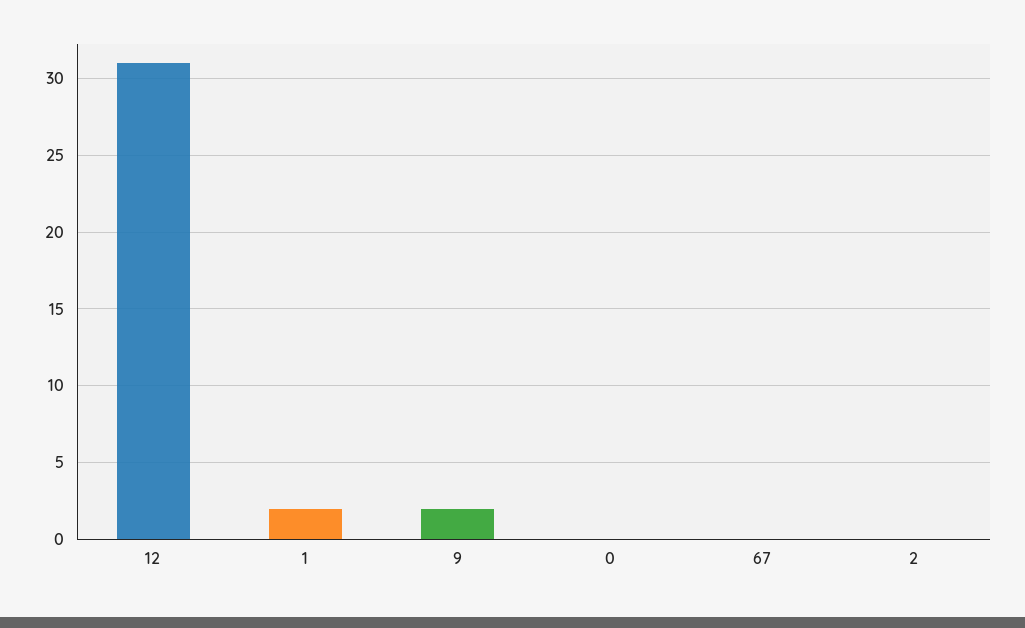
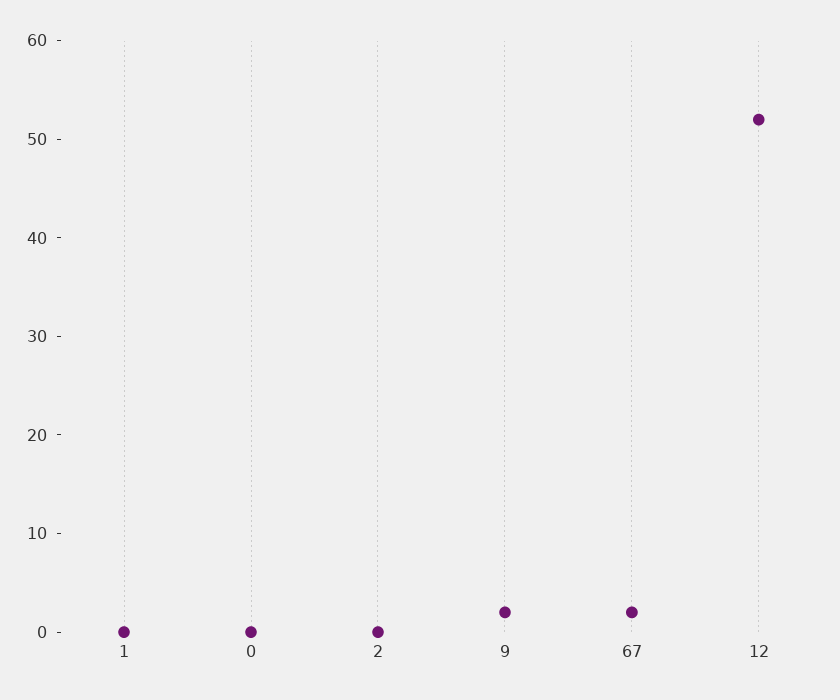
  {
-   "12": 31,
+   "12": 52,
-   "1": 2,
+   "1": 0,
    "9": 2,
    "0": 0,
-   "67": 0,
+   "67": 2,
    "2": 0
  }

